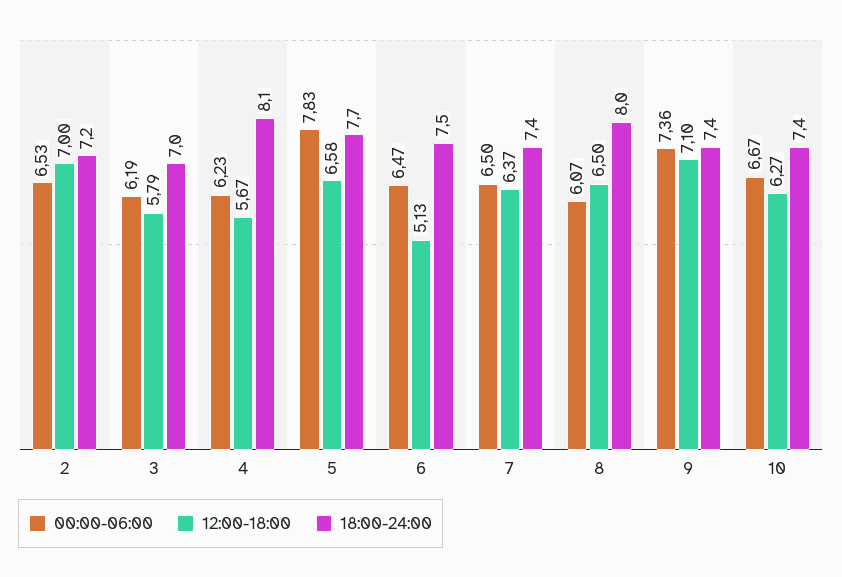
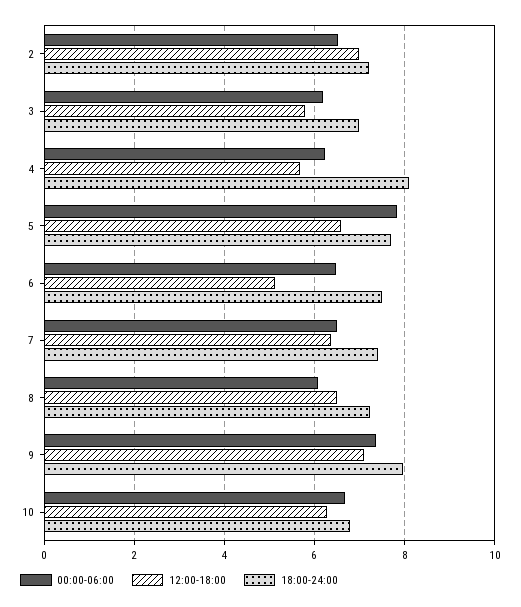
  {
    "00:00-06:00": {
      "2": 6.53,
      "3": 6.19,
      "4": 6.23,
      "5": 7.83,
      "6": 6.47,
      "7": 6.5,
      "8": 6.07,
      "9": 7.36,
      "10": 6.67
    },
    "12:00-18:00": {
      "2": 7,
      "3": 5.79,
      "4": 5.67,
      "5": 6.58,
      "6": 5.13,
      "7": 6.37,
      "8": 6.5,
      "9": 7.1,
      "10": 6.27
    },
    "18:00-24:00": {
      "2": 7.2,
      "3": 7,
      "4": 8.1,
      "5": 7.7,
      "6": 7.5,
      "7": 7.4,
-     "8": 8,
+     "8": 7.2,
-     "9": 7.4,
+     "9": 8,
-     "10": 7.4
+     "10": 6.8
    }
  }

